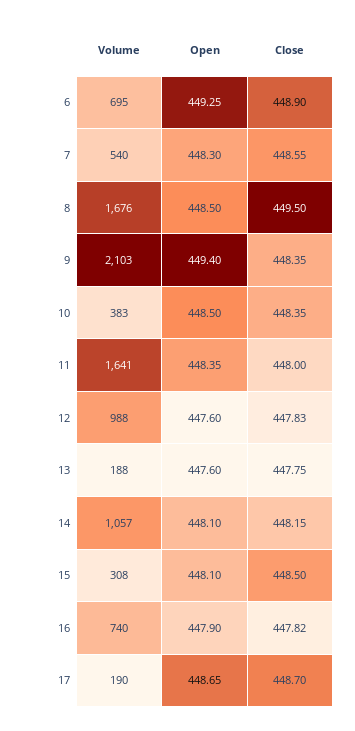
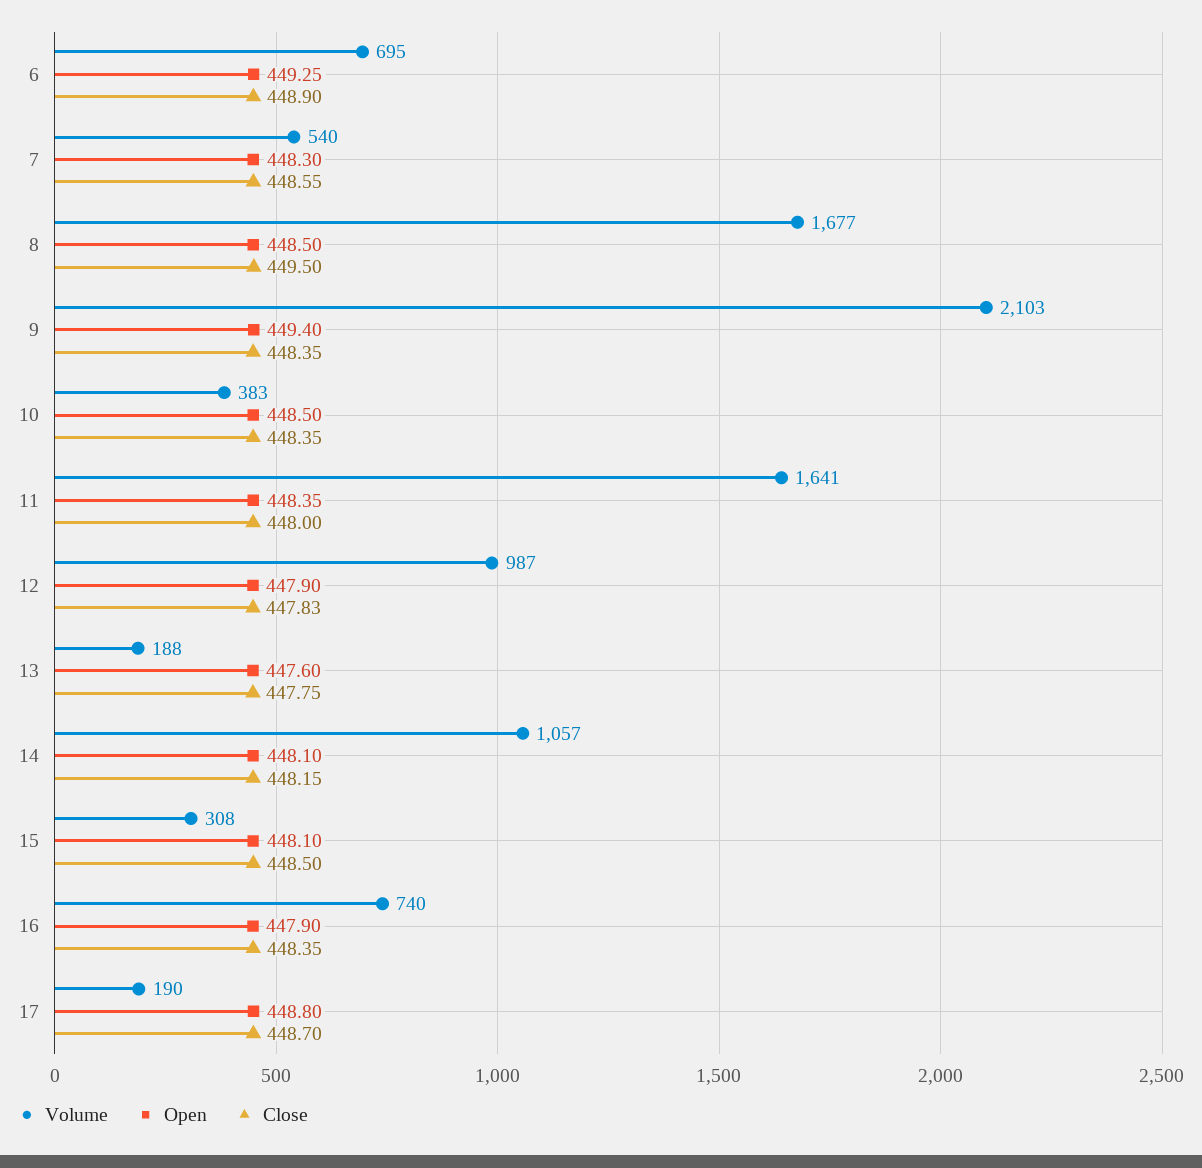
  {
    "Volume": {
      "6": 695,
      "7": 540,
-     "8": 1676,
+     "8": 1677,
      "9": 2103,
      "10": 383,
      "11": 1641,
-     "12": 988,
+     "12": 987,
      "13": 188,
      "14": 1057,
      "15": 308,
      "16": 740,
      "17": 190
    },
    "Open": {
      "6": 449.25,
      "7": 448.3,
      "8": 448.5,
      "9": 449.4,
      "10": 448.5,
      "11": 448.35,
-     "12": 447.6,
+     "12": 447.9,
      "13": 447.6,
      "14": 448.1,
      "15": 448.1,
      "16": 447.9,
-     "17": 448.65
+     "17": 448.8
    },
    "Close": {
      "6": 448.9,
      "7": 448.55,
      "8": 449.5,
      "9": 448.35,
      "10": 448.35,
      "11": 448,
      "12": 447.83,
      "13": 447.75,
      "14": 448.15,
      "15": 448.5,
-     "16": 447.82,
+     "16": 448.35,
      "17": 448.7
    }
  }

